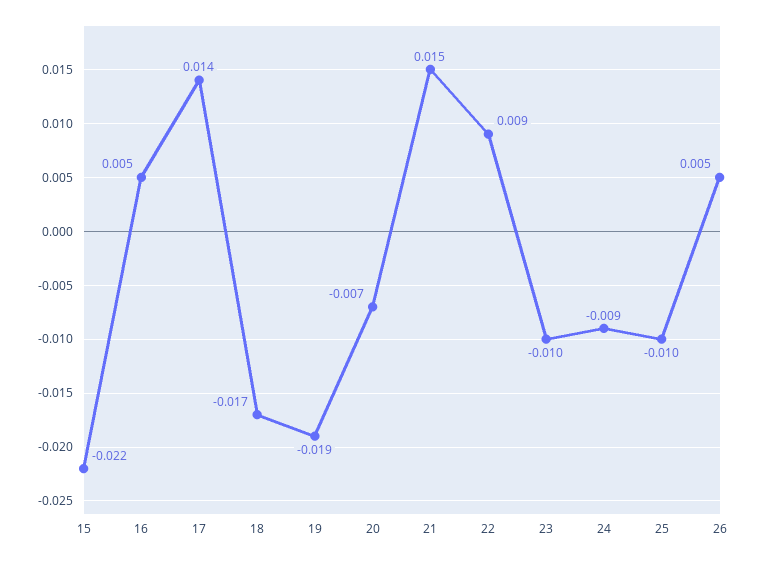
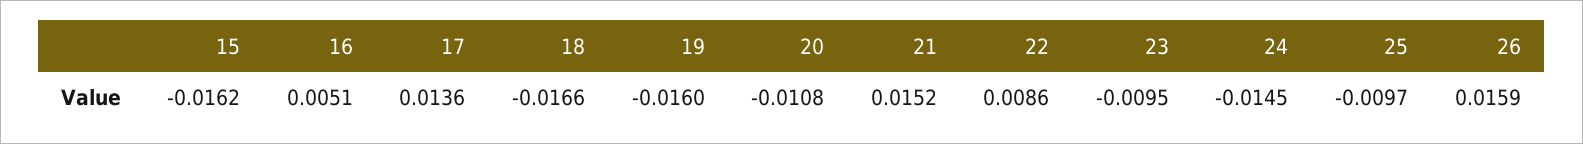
  {
-   "15": -0.022,
+   "15": -0.0162,
    "16": 0.0051,
    "17": 0.0136,
    "18": -0.0166,
-   "19": -0.019,
+   "19": -0.016,
-   "20": -0.007,
+   "20": -0.0108,
    "21": 0.0152,
    "22": 0.0086,
    "23": -0.0095,
-   "24": -0.009,
+   "24": -0.0145,
    "25": -0.0097,
-   "26": 0.005
+   "26": 0.0159
  }

